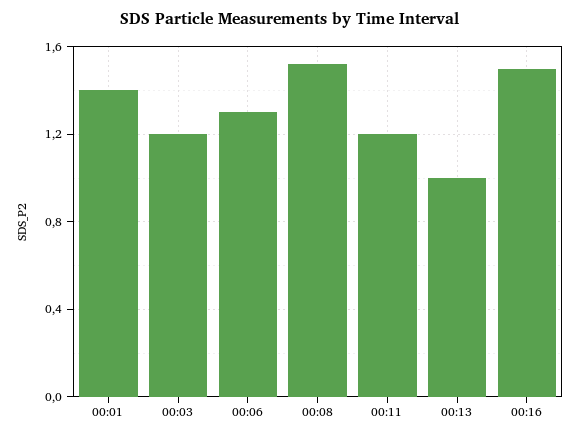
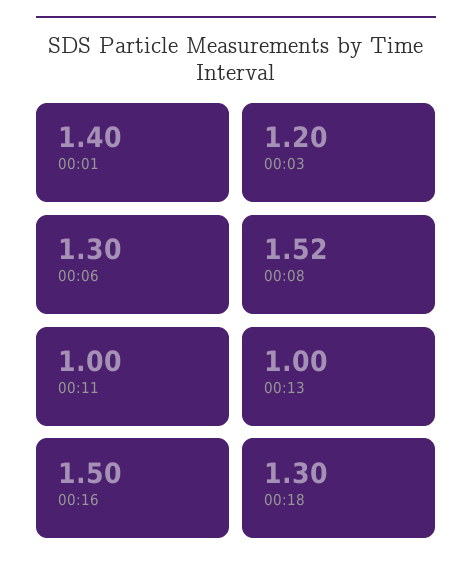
  {
    "00:01": 1.4,
    "00:03": 1.2,
    "00:06": 1.3,
    "00:08": 1.52,
-   "00:11": 1.2,
+   "00:11": 1,
    "00:13": 1,
-   "00:16": 1.5
+   "00:16": 1.5,
+   "00:18": 1.3
  }

